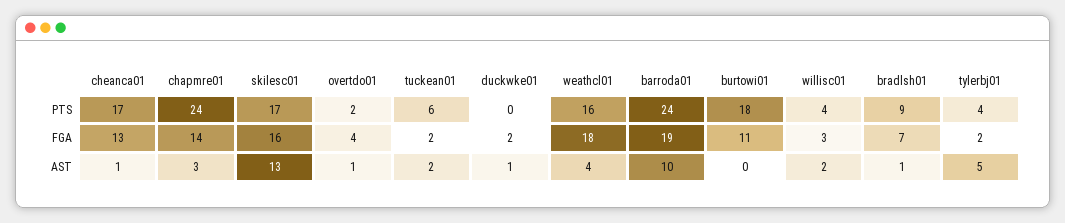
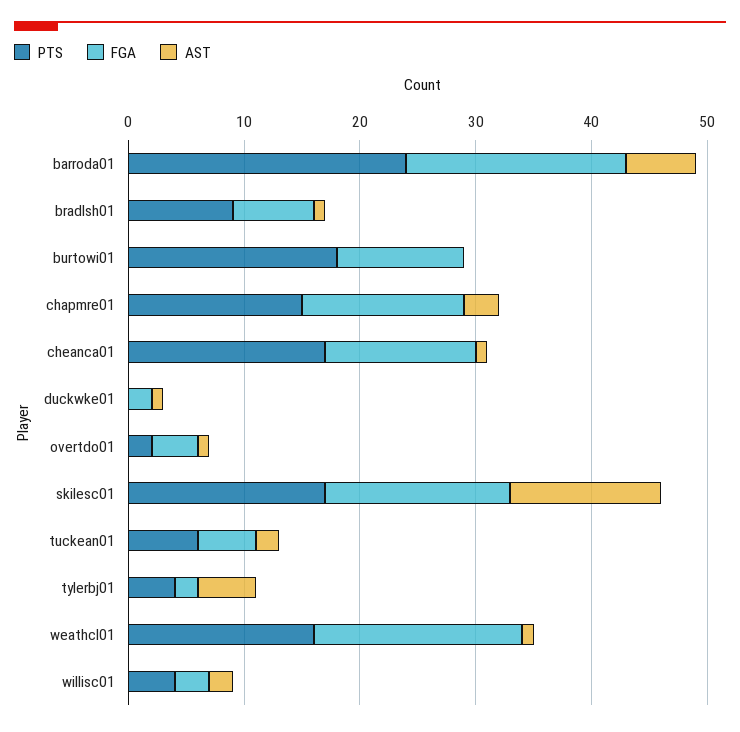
  {
    "PTS": {
      "cheanca01": 17,
-     "chapmre01": 24,
+     "chapmre01": 15,
      "skilesc01": 17,
      "overtdo01": 2,
      "tuckean01": 6,
      "duckwke01": 0,
      "weathcl01": 16,
      "barroda01": 24,
      "burtowi01": 18,
      "willisc01": 4,
      "bradlsh01": 9,
      "tylerbj01": 4
    },
    "FGA": {
      "cheanca01": 13,
      "chapmre01": 14,
      "skilesc01": 16,
      "overtdo01": 4,
-     "tuckean01": 2,
+     "tuckean01": 5,
      "duckwke01": 2,
      "weathcl01": 18,
      "barroda01": 19,
      "burtowi01": 11,
      "willisc01": 3,
      "bradlsh01": 7,
      "tylerbj01": 2
    },
    "AST": {
      "cheanca01": 1,
      "chapmre01": 3,
      "skilesc01": 13,
      "overtdo01": 1,
      "tuckean01": 2,
      "duckwke01": 1,
-     "weathcl01": 4,
+     "weathcl01": 1,
-     "barroda01": 10,
+     "barroda01": 6,
      "burtowi01": 0,
      "willisc01": 2,
      "bradlsh01": 1,
      "tylerbj01": 5
    }
  }

